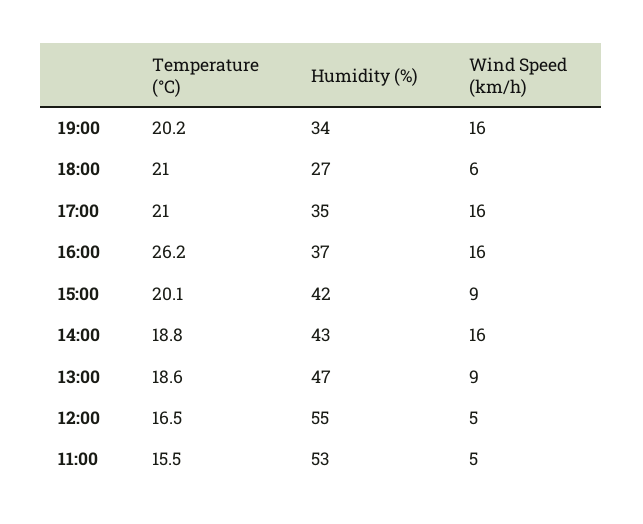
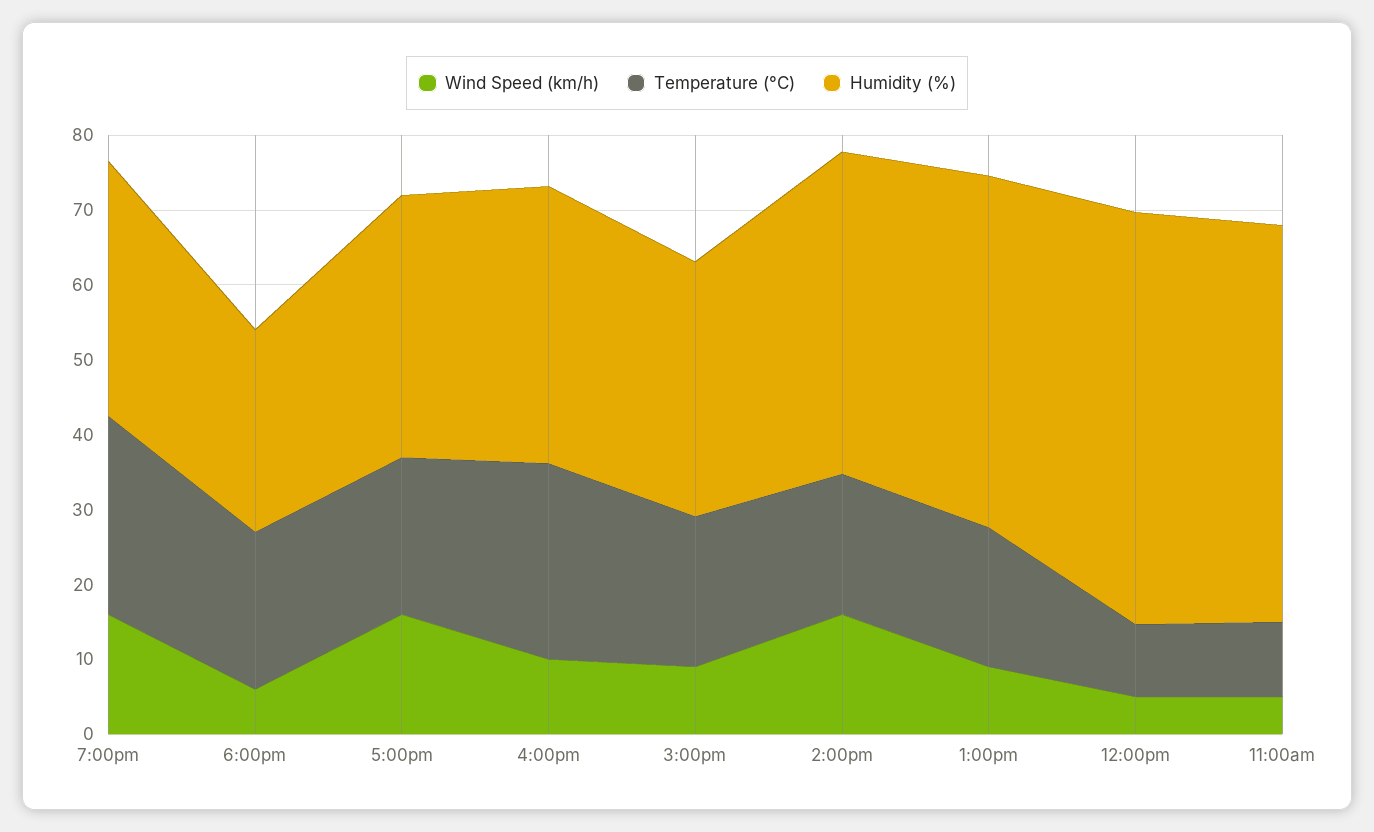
  {
    "Temperature (°C)": {
-     "19:00": 20.2,
+     "19:00": 26,
      "18:00": 21,
      "17:00": 21,
      "16:00": 26.2,
      "15:00": 20.1,
      "14:00": 18.8,
      "13:00": 18.6,
-     "12:00": 16.5,
+     "12:00": 10,
-     "11:00": 15.5
+     "11:00": 10
    },
    "Humidity (%)": {
      "19:00": 34,
      "18:00": 27,
      "17:00": 35,
      "16:00": 37,
-     "15:00": 42,
+     "15:00": 34,
      "14:00": 43,
      "13:00": 47,
      "12:00": 55,
      "11:00": 53
    },
    "Wind Speed (km/h)": {
      "19:00": 16,
      "18:00": 6,
      "17:00": 16,
-     "16:00": 16,
+     "16:00": 10,
      "15:00": 9,
      "14:00": 16,
      "13:00": 9,
      "12:00": 5,
      "11:00": 5
    }
  }

